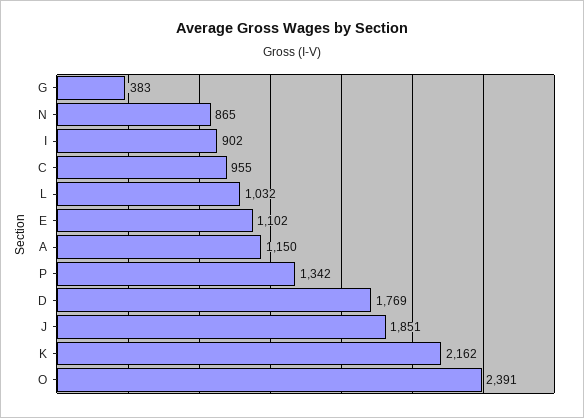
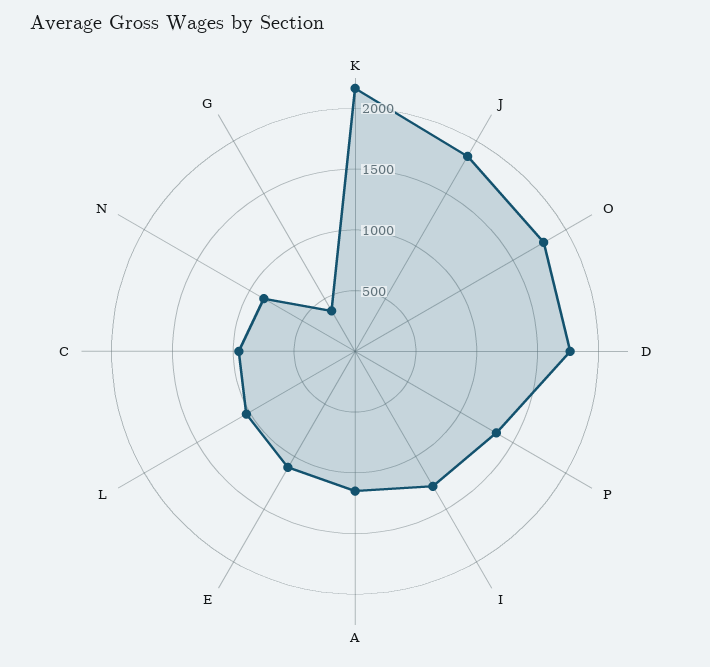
  {
    "G": 383,
    "N": 865,
-   "I": 902,
+   "I": 1300,
    "C": 955,
    "L": 1032,
    "E": 1102,
    "A": 1150,
    "P": 1342,
    "D": 1769,
    "J": 1851,
    "K": 2162,
-   "O": 2391
+   "O": 1800
  }

